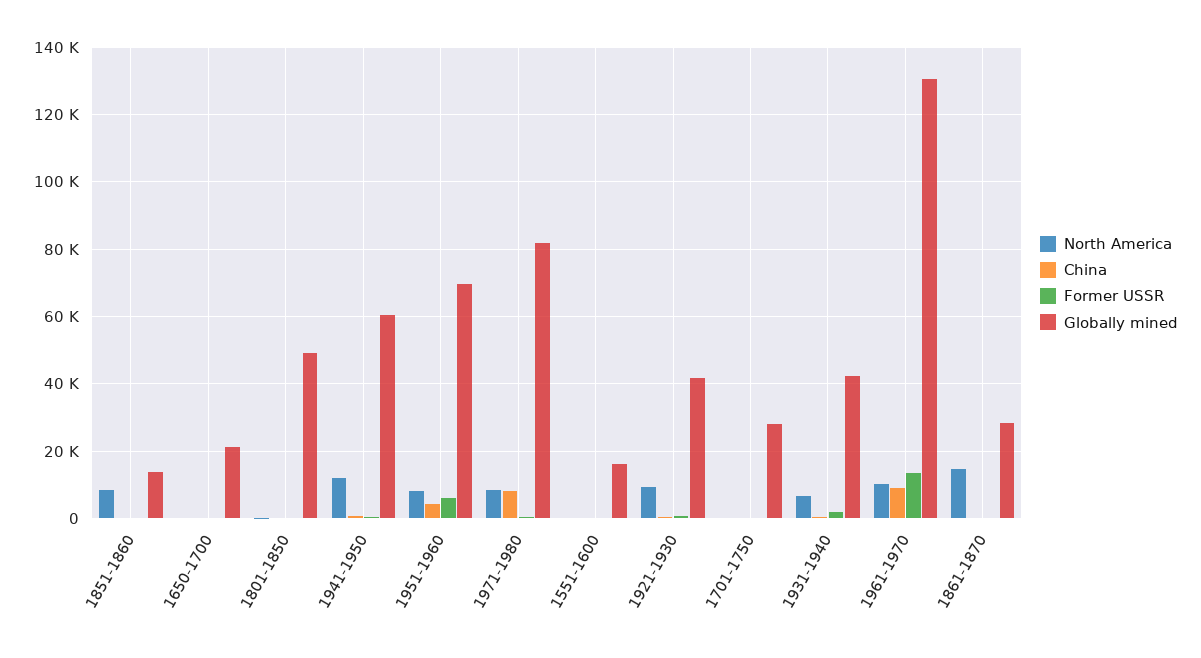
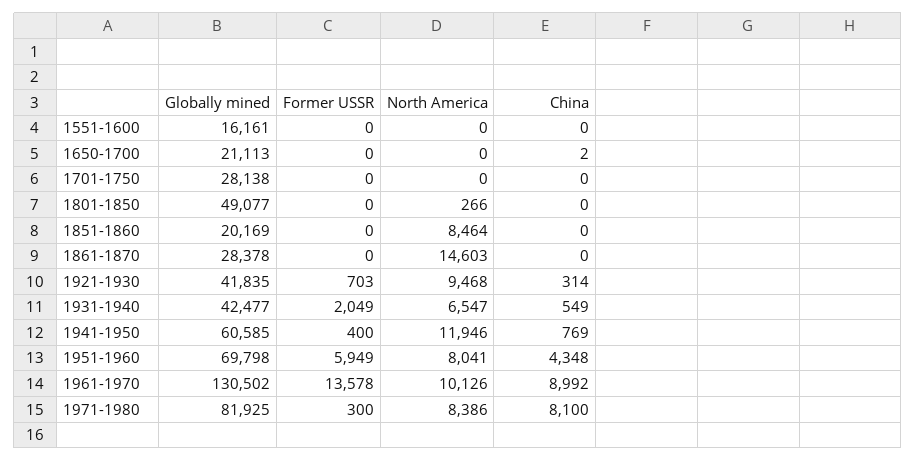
  {
    "North America": {
      "1851-1860": 8464,
      "1650-1700": 0,
      "1801-1850": 266,
      "1941-1950": 11946,
      "1951-1960": 8041,
      "1971-1980": 8386,
      "1551-1600": 0,
      "1921-1930": 9468,
      "1701-1750": 0,
      "1931-1940": 6547,
      "1961-1970": 10126,
      "1861-1870": 14603
    },
    "China": {
      "1851-1860": 0,
      "1650-1700": 2,
      "1801-1850": 0,
      "1941-1950": 769,
      "1951-1960": 4348,
      "1971-1980": 8100,
      "1551-1600": 0,
      "1921-1930": 314,
      "1701-1750": 0,
      "1931-1940": 549,
      "1961-1970": 8992,
      "1861-1870": 0
    },
    "Former USSR": {
      "1851-1860": 0,
      "1650-1700": 0,
      "1801-1850": 0,
      "1941-1950": 400,
      "1951-1960": 5949,
      "1971-1980": 300,
      "1551-1600": 0,
      "1921-1930": 703,
      "1701-1750": 0,
      "1931-1940": 2049,
      "1961-1970": 13578,
      "1861-1870": 0
    },
    "Globally mined": {
-     "1851-1860": 14000,
+     "1851-1860": 20169,
      "1650-1700": 21113,
      "1801-1850": 49077,
      "1941-1950": 60585,
      "1951-1960": 69798,
      "1971-1980": 81925,
      "1551-1600": 16161,
      "1921-1930": 41835,
      "1701-1750": 28138,
      "1931-1940": 42477,
      "1961-1970": 130502,
      "1861-1870": 28378
    }
  }

